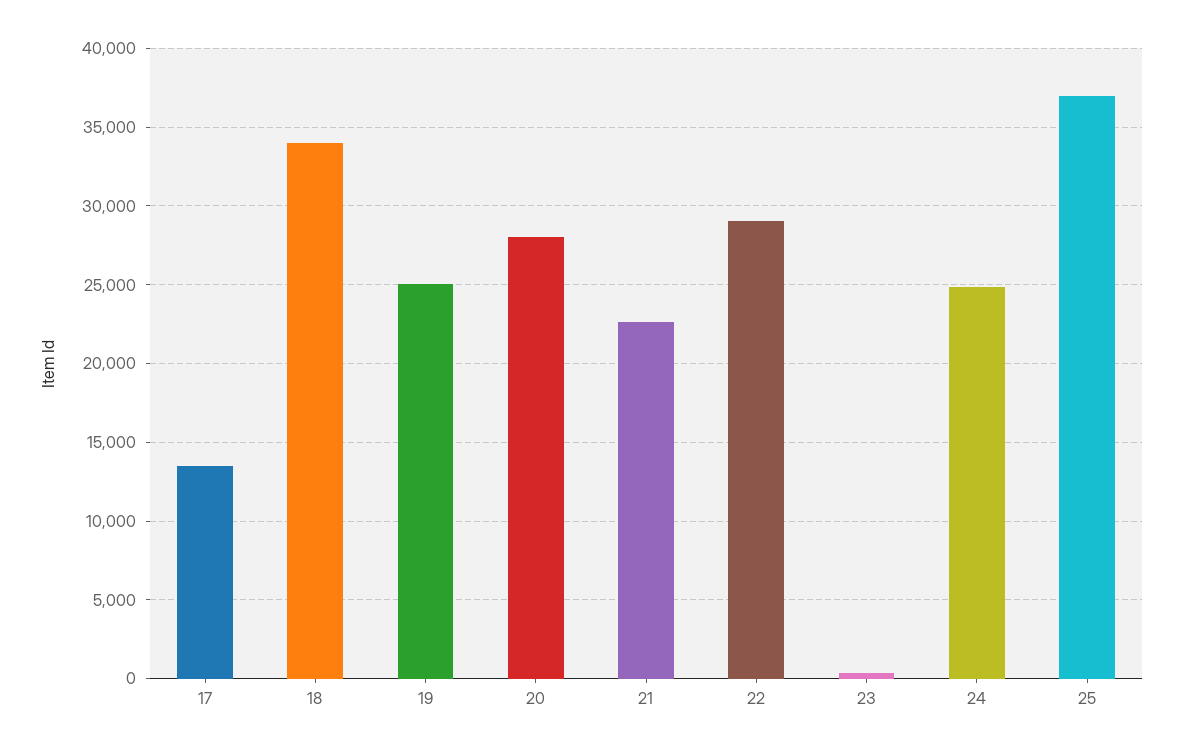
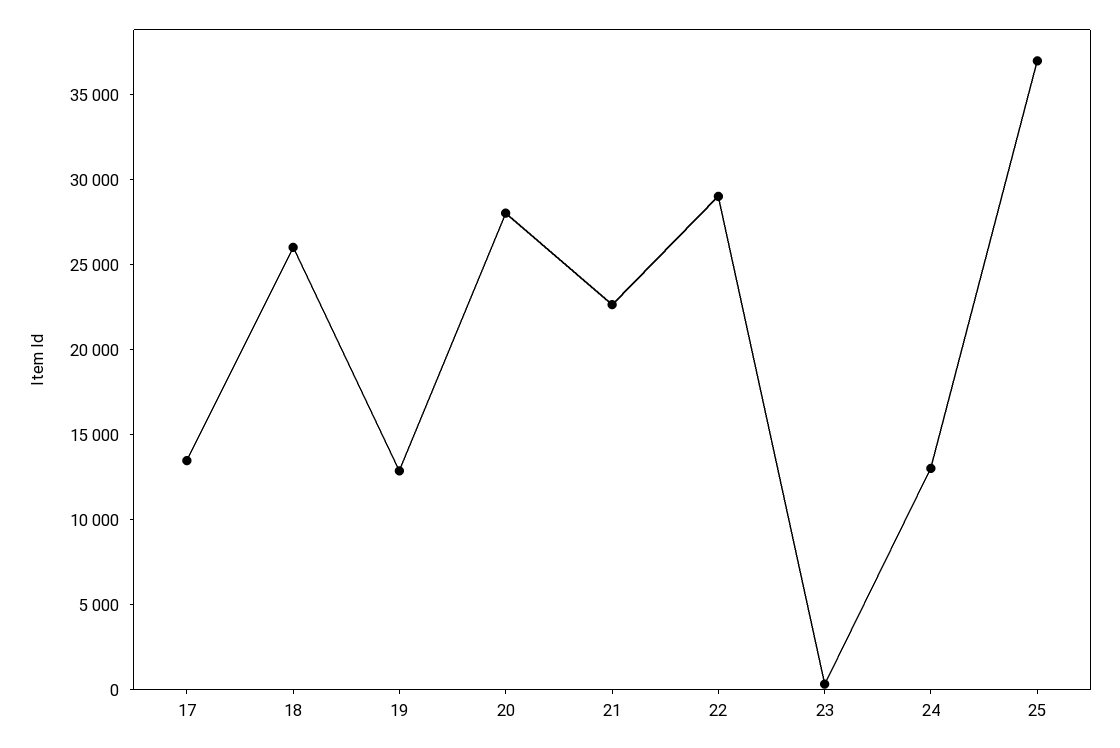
  {
    "17": 13500,
-   "18": 34000,
+   "18": 26000,
-   "19": 25000,
+   "19": 13000,
    "20": 28000,
    "21": 22500,
    "22": 29000,
    "23": 500,
-   "24": 25000,
+   "24": 13000,
    "25": 37000
  }

